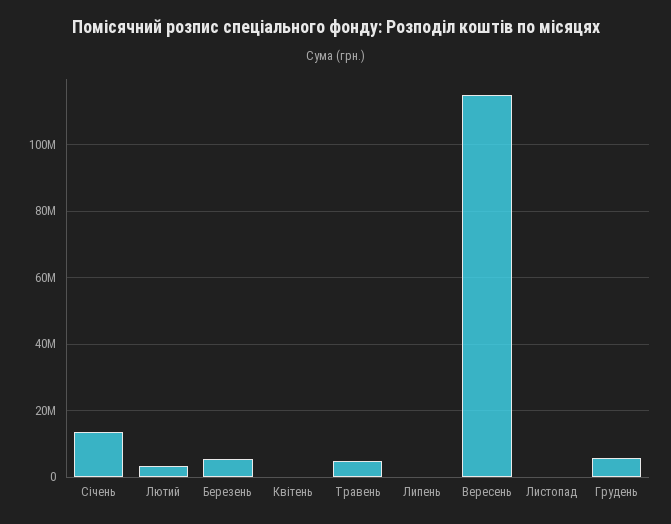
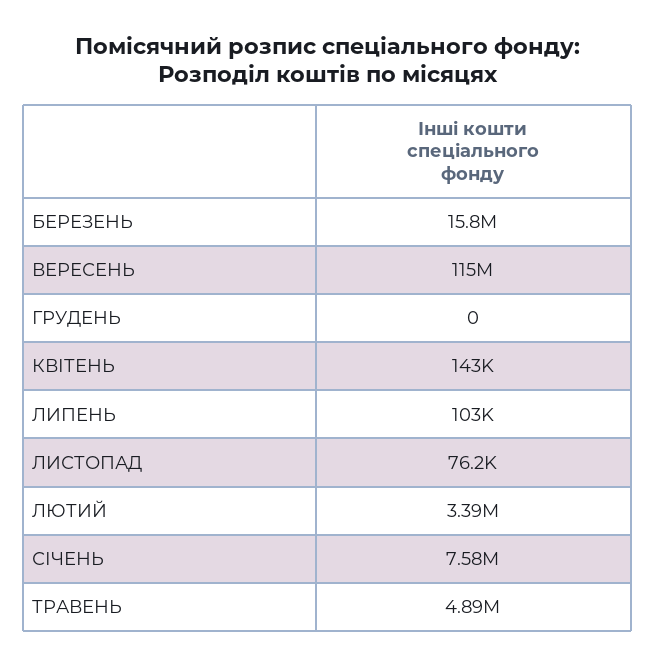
  {
-   "Січень": 14000000,
+   "Січень": 7580000,
    "Лютий": 3390000,
-   "Березень": 6000000,
+   "Березень": 15800000,
    "Квітень": 143000,
    "Травень": 4890000,
    "Липень": 103000,
    "Вересень": 115000000,
    "Листопад": 76200,
-   "Грудень": 6000000
+   "Грудень": 0
  }

